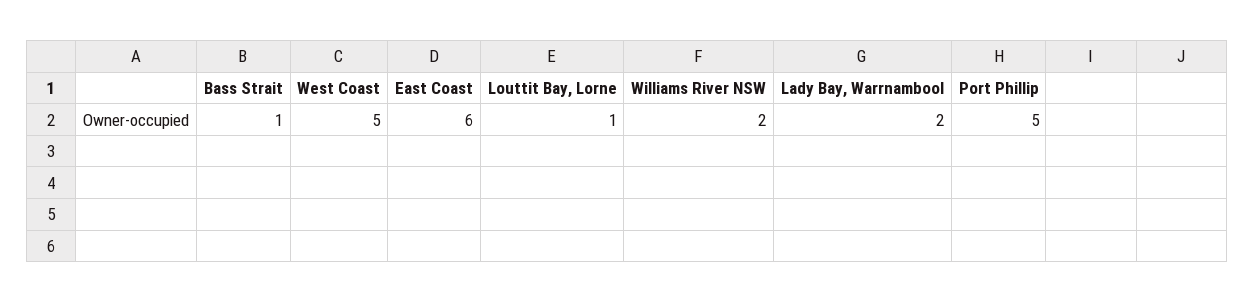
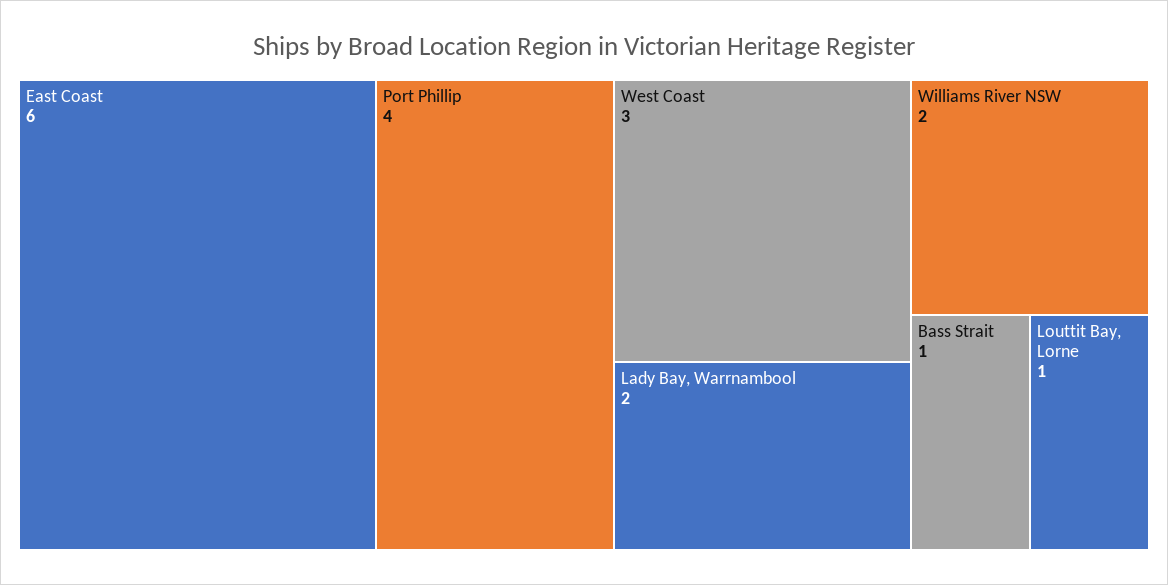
  {
    "Bass Strait": 1,
-   "West Coast": 5,
+   "West Coast": 3,
    "East Coast": 6,
    "Louttit Bay, Lorne": 1,
    "Williams River NSW": 2,
    "Lady Bay, Warrnambool": 2,
-   "Port Phillip": 5
+   "Port Phillip": 4
  }

